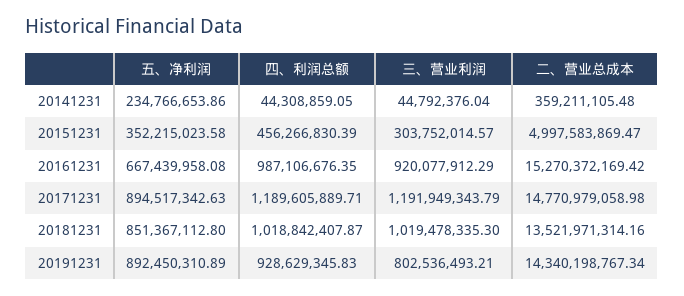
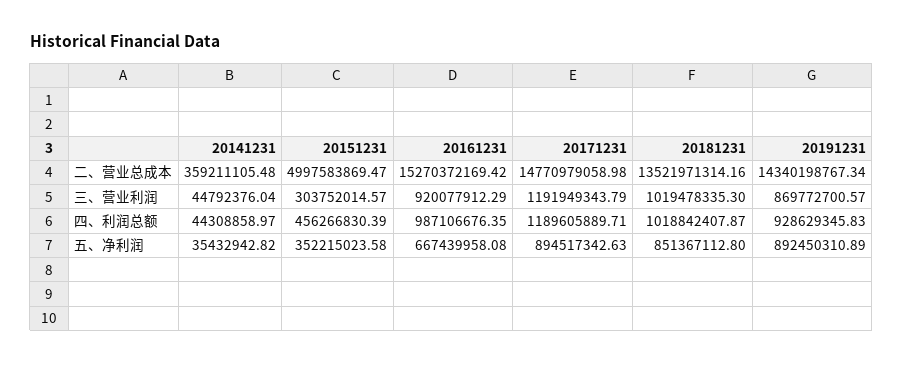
  {
    "五、净利润": {
-     "20141231": 234766653.86,
+     "20141231": 35432942.82,
      "20151231": 352215023.58,
      "20161231": 667439958.08,
      "20171231": 894517342.63,
      "20181231": 851367112.8,
      "20191231": 892450310.89
    },
    "四、利润总额": {
-     "20141231": 44308859.05,
+     "20141231": 44308858.97,
      "20151231": 456266830.39,
      "20161231": 987106676.35,
      "20171231": 1189605889.71,
      "20181231": 1018842407.87,
      "20191231": 928629345.83
    },
    "三、营业利润": {
      "20141231": 44792376.04,
      "20151231": 303752014.57,
      "20161231": 920077912.29,
      "20171231": 1191949343.79,
      "20181231": 1019478335.3,
-     "20191231": 802536493.21
+     "20191231": 869772700.57
    },
    "二、营业总成本": {
      "20141231": 359211105.48,
      "20151231": 4997583869.47,
      "20161231": 15270372169.42,
      "20171231": 14770979058.98,
      "20181231": 13521971314.16,
      "20191231": 14340198767.34
    }
  }

